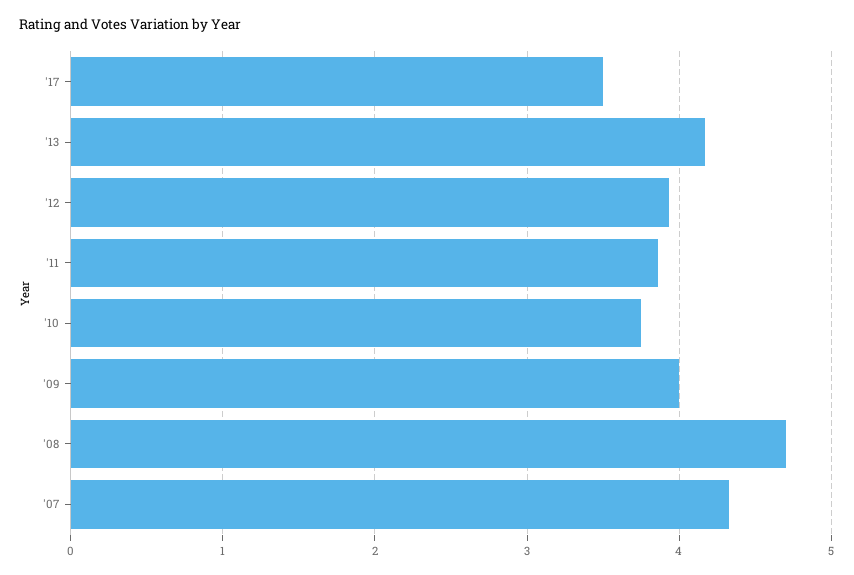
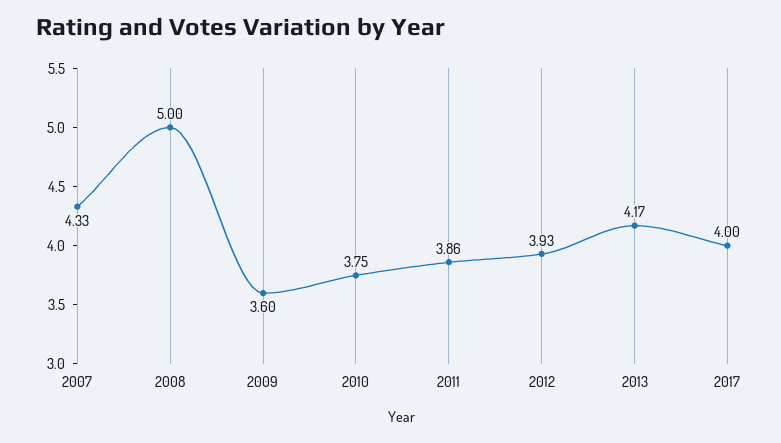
  {
-   "'17": 3.5,
+   "'17": 4,
    "'13": 4.17,
    "'12": 3.93,
    "'11": 3.86,
    "'10": 3.75,
-   "'09": 4,
+   "'09": 3.6,
-   "'08": 4.7,
+   "'08": 5,
    "'07": 4.33
  }

